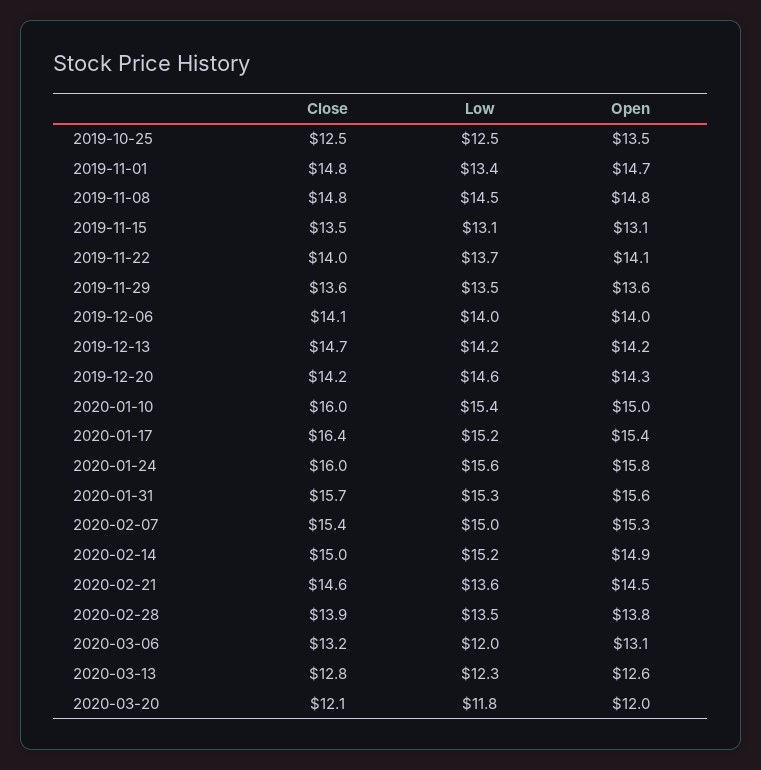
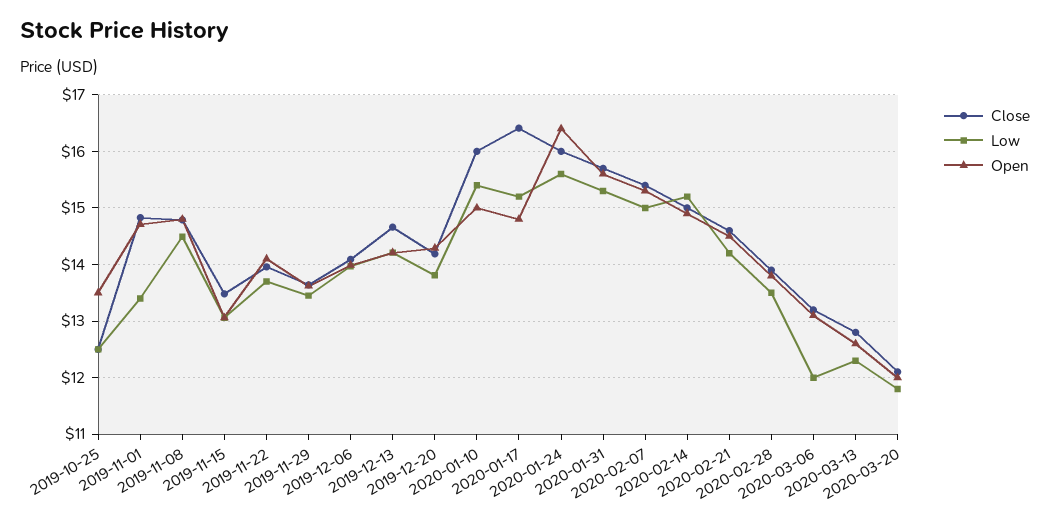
  {
    "Close": {
      "2019-10-25": 12.5,
      "2019-11-01": 14.8,
      "2019-11-08": 14.8,
      "2019-11-15": 13.5,
      "2019-11-22": 14,
      "2019-11-29": 13.6,
      "2019-12-06": 14.1,
      "2019-12-13": 14.7,
      "2019-12-20": 14.2,
      "2020-01-10": 16,
      "2020-01-17": 16.4,
      "2020-01-24": 16,
      "2020-01-31": 15.7,
      "2020-02-07": 15.4,
      "2020-02-14": 15,
      "2020-02-21": 14.6,
      "2020-02-28": 13.9,
      "2020-03-06": 13.2,
      "2020-03-13": 12.8,
      "2020-03-20": 12.1
    },
    "Low": {
      "2019-10-25": 12.5,
      "2019-11-01": 13.4,
      "2019-11-08": 14.5,
      "2019-11-15": 13.1,
      "2019-11-22": 13.7,
      "2019-11-29": 13.5,
      "2019-12-06": 14,
      "2019-12-13": 14.2,
-     "2019-12-20": 14.6,
+     "2019-12-20": 13.8,
      "2020-01-10": 15.4,
      "2020-01-17": 15.2,
      "2020-01-24": 15.6,
      "2020-01-31": 15.3,
      "2020-02-07": 15,
      "2020-02-14": 15.2,
-     "2020-02-21": 13.6,
+     "2020-02-21": 14.2,
      "2020-02-28": 13.5,
      "2020-03-06": 12,
      "2020-03-13": 12.3,
      "2020-03-20": 11.8
    },
    "Open": {
      "2019-10-25": 13.5,
      "2019-11-01": 14.7,
      "2019-11-08": 14.8,
      "2019-11-15": 13.1,
      "2019-11-22": 14.1,
      "2019-11-29": 13.6,
      "2019-12-06": 14,
      "2019-12-13": 14.2,
      "2019-12-20": 14.3,
      "2020-01-10": 15,
-     "2020-01-17": 15.4,
+     "2020-01-17": 14.8,
-     "2020-01-24": 15.8,
+     "2020-01-24": 16.4,
      "2020-01-31": 15.6,
      "2020-02-07": 15.3,
      "2020-02-14": 14.9,
      "2020-02-21": 14.5,
      "2020-02-28": 13.8,
      "2020-03-06": 13.1,
      "2020-03-13": 12.6,
      "2020-03-20": 12
    }
  }

